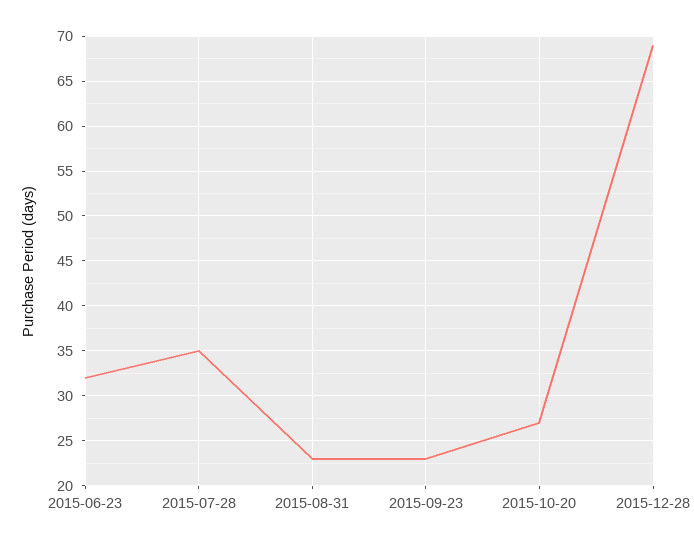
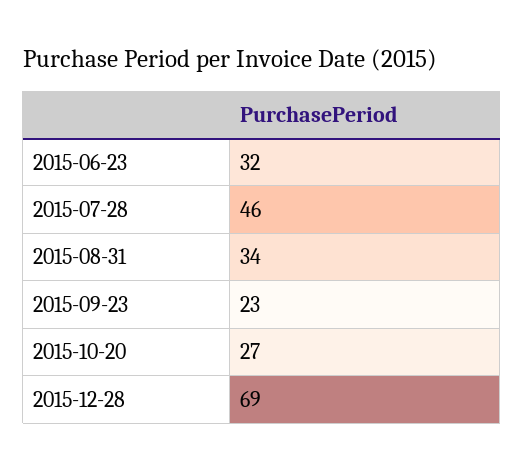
  {
    "2015-06-23": 32,
-   "2015-07-28": 35,
+   "2015-07-28": 46,
-   "2015-08-31": 23,
+   "2015-08-31": 34,
    "2015-09-23": 23,
    "2015-10-20": 27,
    "2015-12-28": 69
  }

